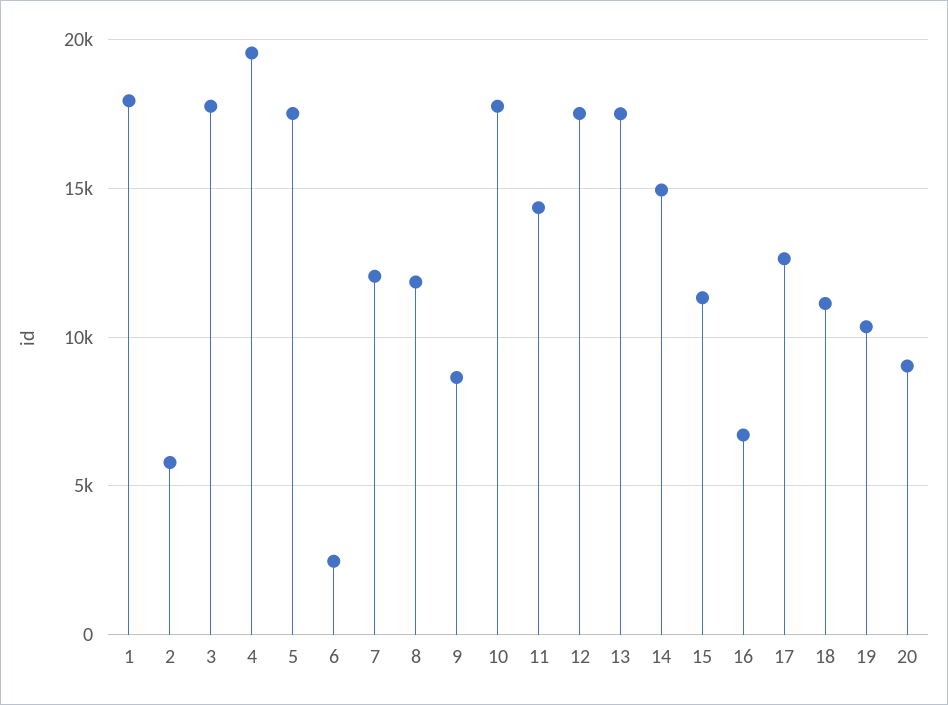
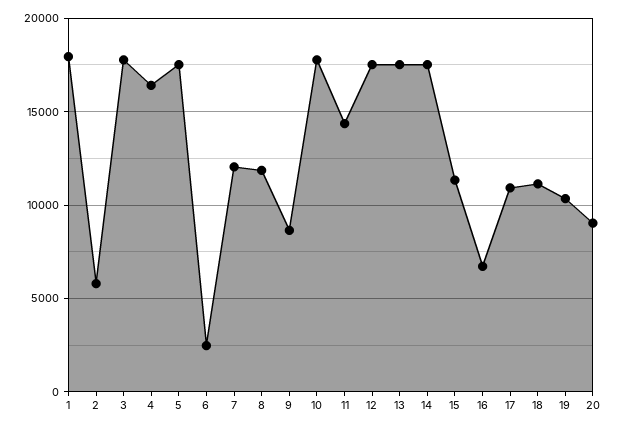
  {
    "1": 18000,
    "2": 6000,
    "3": 18000,
-   "4": 19500,
+   "4": 16500,
    "5": 17500,
    "6": 2500,
    "7": 12000,
    "8": 12000,
    "9": 8500,
    "10": 18000,
    "11": 14500,
    "12": 17500,
    "13": 17500,
-   "14": 15000,
+   "14": 17500,
    "15": 11500,
    "16": 6500,
-   "17": 12500,
+   "17": 11000,
    "18": 11000,
    "19": 10500,
    "20": 9000
  }

